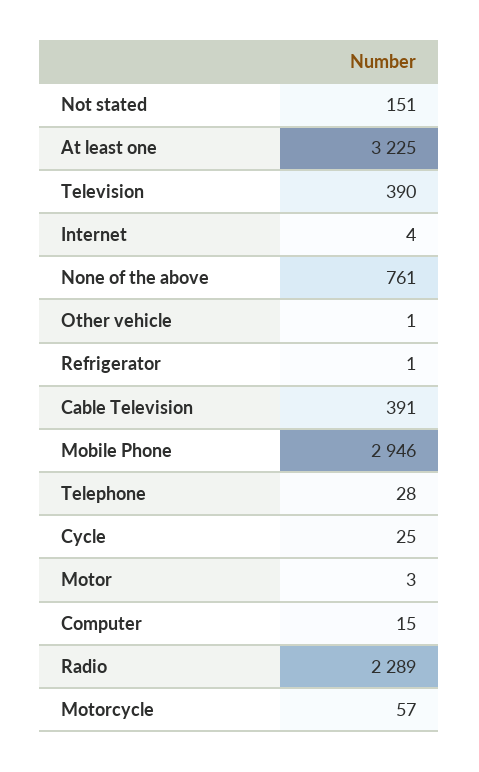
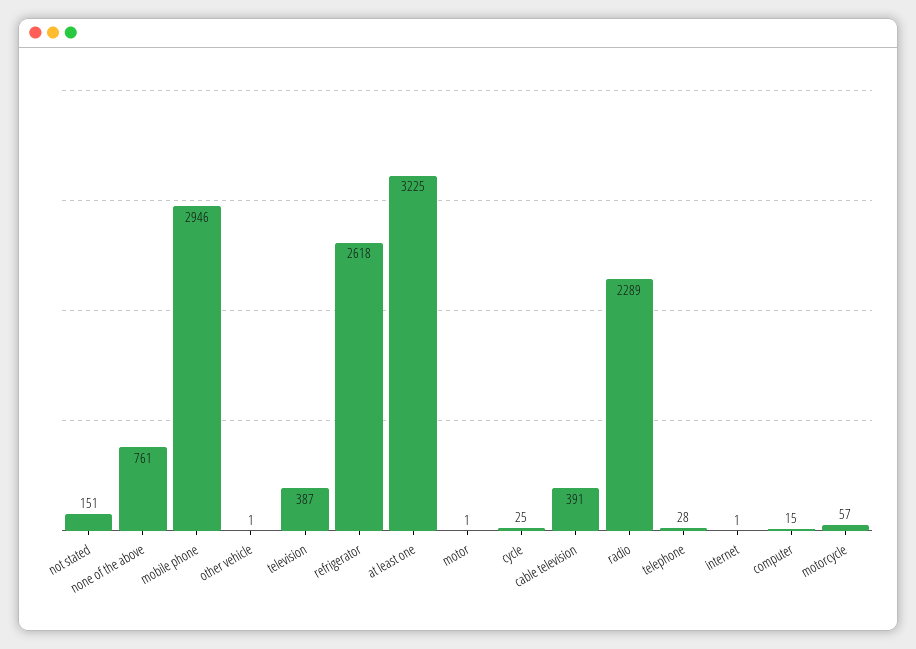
  {
    "Not stated": 151,
    "At least one": 3225,
-   "Television": 390,
+   "Television": 387,
-   "Internet": 4,
+   "Internet": 1,
    "None of the above": 761,
    "Other vehicle": 1,
-   "Refrigerator": 1,
+   "Refrigerator": 2618,
    "Cable Television": 391,
    "Mobile Phone": 2946,
    "Telephone": 28,
    "Cycle": 25,
-   "Motor": 3,
+   "Motor": 1,
    "Computer": 15,
    "Radio": 2289,
    "Motorcycle": 57
  }

